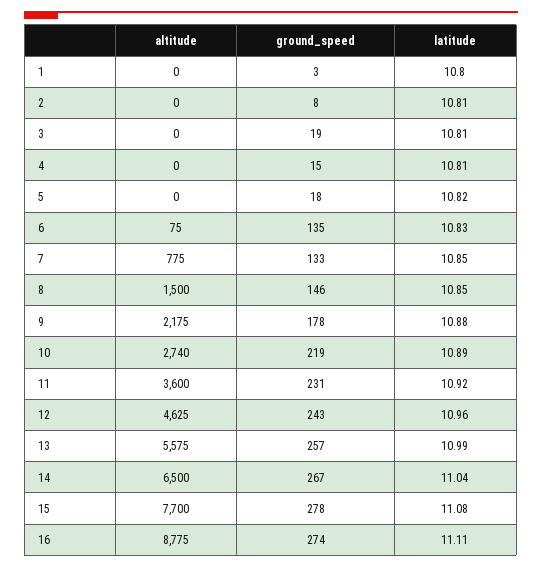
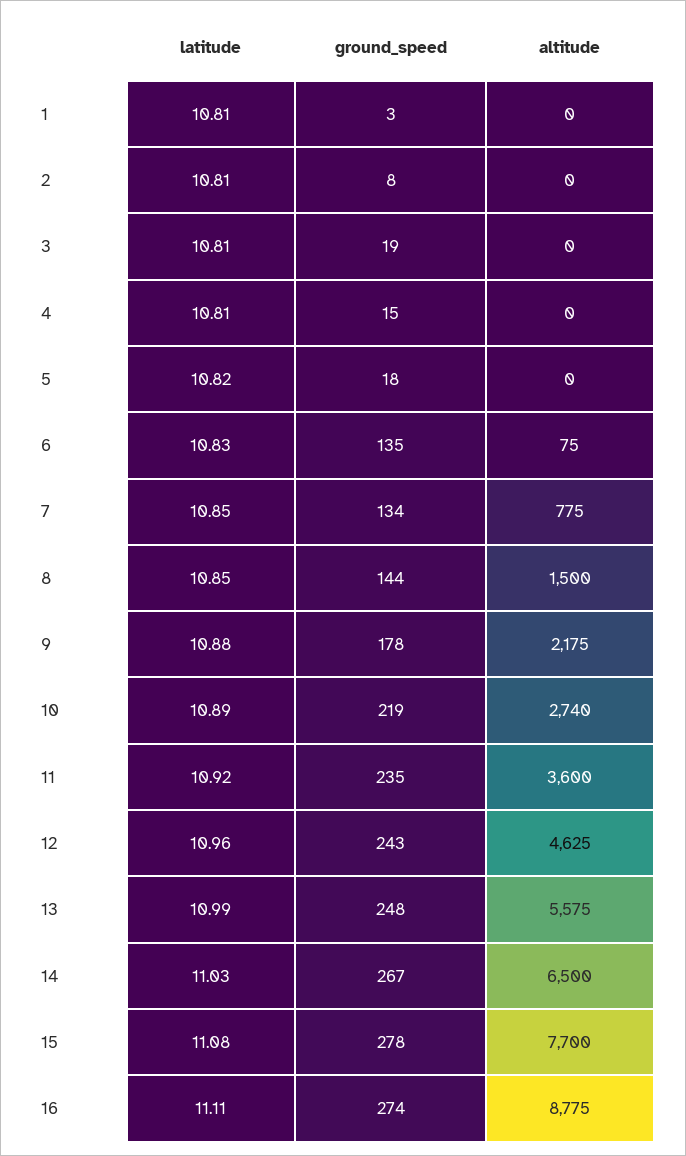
  {
    "altitude": {
      "1": 0,
      "2": 0,
      "3": 0,
      "4": 0,
      "5": 0,
      "6": 75,
      "7": 775,
      "8": 1500,
      "9": 2175,
      "10": 2740,
      "11": 3600,
      "12": 4625,
      "13": 5575,
      "14": 6500,
      "15": 7700,
      "16": 8775
    },
    "ground_speed": {
      "1": 3,
      "2": 8,
      "3": 19,
      "4": 15,
      "5": 18,
      "6": 135,
-     "7": 133,
+     "7": 134,
-     "8": 146,
+     "8": 144,
      "9": 178,
      "10": 219,
-     "11": 231,
+     "11": 235,
      "12": 243,
-     "13": 257,
+     "13": 248,
      "14": 267,
      "15": 278,
      "16": 274
    },
    "latitude": {
-     "1": 10.8,
+     "1": 10.81,
      "2": 10.81,
      "3": 10.81,
      "4": 10.81,
      "5": 10.82,
      "6": 10.83,
      "7": 10.85,
      "8": 10.85,
      "9": 10.88,
      "10": 10.89,
      "11": 10.92,
      "12": 10.96,
      "13": 10.99,
-     "14": 11.04,
+     "14": 11.03,
      "15": 11.08,
      "16": 11.11
    }
  }

